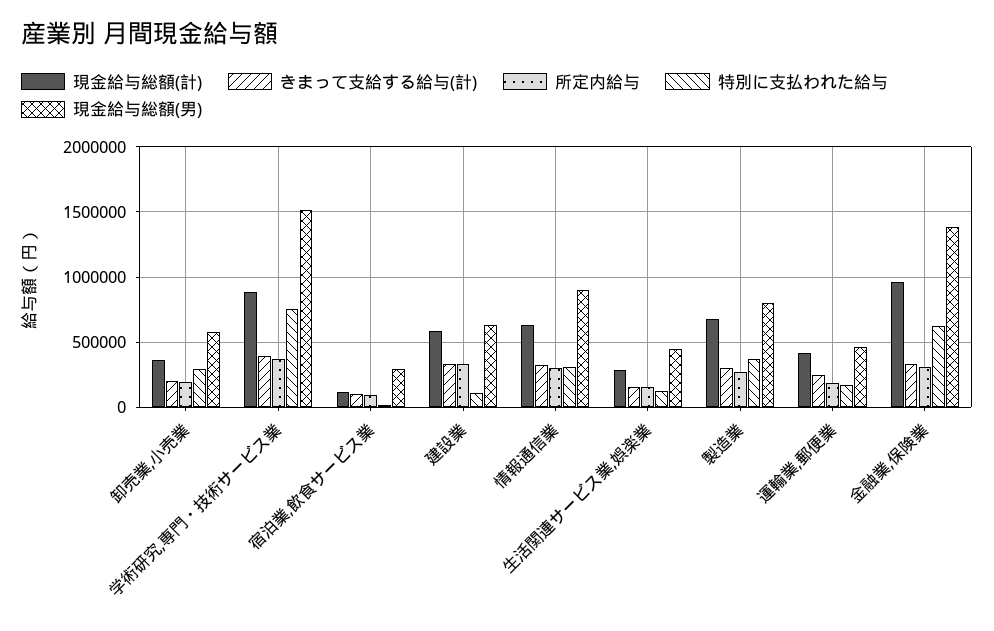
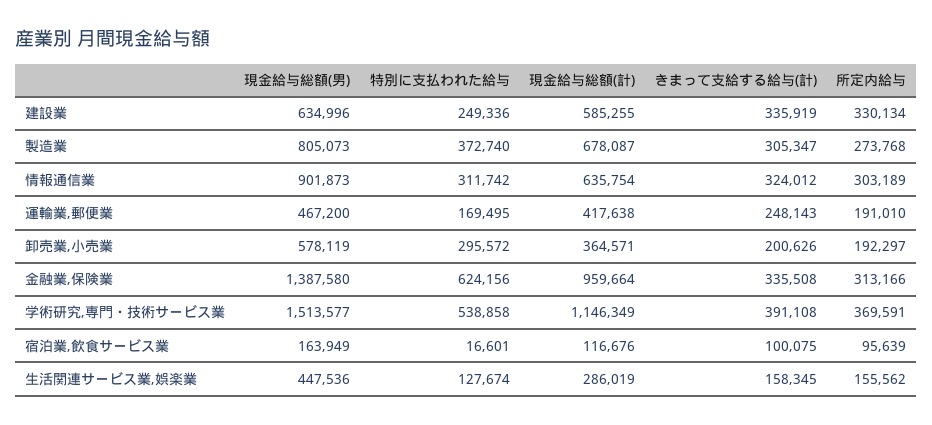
  {
    "現金給与総額(計)": {
      "卸売業,小売業": 364571,
-     "学術研究,専門・技術サービス業": 900000,
+     "学術研究,専門・技術サービス業": 1146349,
      "宿泊業,飲食サービス業": 116676,
      "建設業": 585255,
      "情報通信業": 635754,
      "生活関連サービス業,娯楽業": 286019,
      "製造業": 678087,
      "運輸業,郵便業": 417638,
      "金融業,保険業": 959664
    },
    "きまって支給する給与(計)": {
      "卸売業,小売業": 200626,
      "学術研究,専門・技術サービス業": 391108,
      "宿泊業,飲食サービス業": 100075,
      "建設業": 335919,
      "情報通信業": 324012,
      "生活関連サービス業,娯楽業": 158345,
      "製造業": 305347,
      "運輸業,郵便業": 248143,
      "金融業,保険業": 335508
    },
    "所定内給与": {
      "卸売業,小売業": 192297,
      "学術研究,専門・技術サービス業": 369591,
      "宿泊業,飲食サービス業": 95639,
      "建設業": 330134,
      "情報通信業": 303189,
      "生活関連サービス業,娯楽業": 155562,
      "製造業": 273768,
      "運輸業,郵便業": 191010,
      "金融業,保険業": 313166
    },
    "特別に支払われた給与": {
      "卸売業,小売業": 295572,
-     "学術研究,専門・技術サービス業": 750000,
+     "学術研究,専門・技術サービス業": 538858,
      "宿泊業,飲食サービス業": 16601,
-     "建設業": 100000,
+     "建設業": 249336,
      "情報通信業": 311742,
      "生活関連サービス業,娯楽業": 127674,
      "製造業": 372740,
      "運輸業,郵便業": 169495,
      "金融業,保険業": 624156
    },
    "現金給与総額(男)": {
      "卸売業,小売業": 578119,
      "学術研究,専門・技術サービス業": 1513577,
-     "宿泊業,飲食サービス業": 300000,
+     "宿泊業,飲食サービス業": 163949,
      "建設業": 634996,
      "情報通信業": 901873,
      "生活関連サービス業,娯楽業": 447536,
      "製造業": 805073,
      "運輸業,郵便業": 467200,
      "金融業,保険業": 1387580
    }
  }

